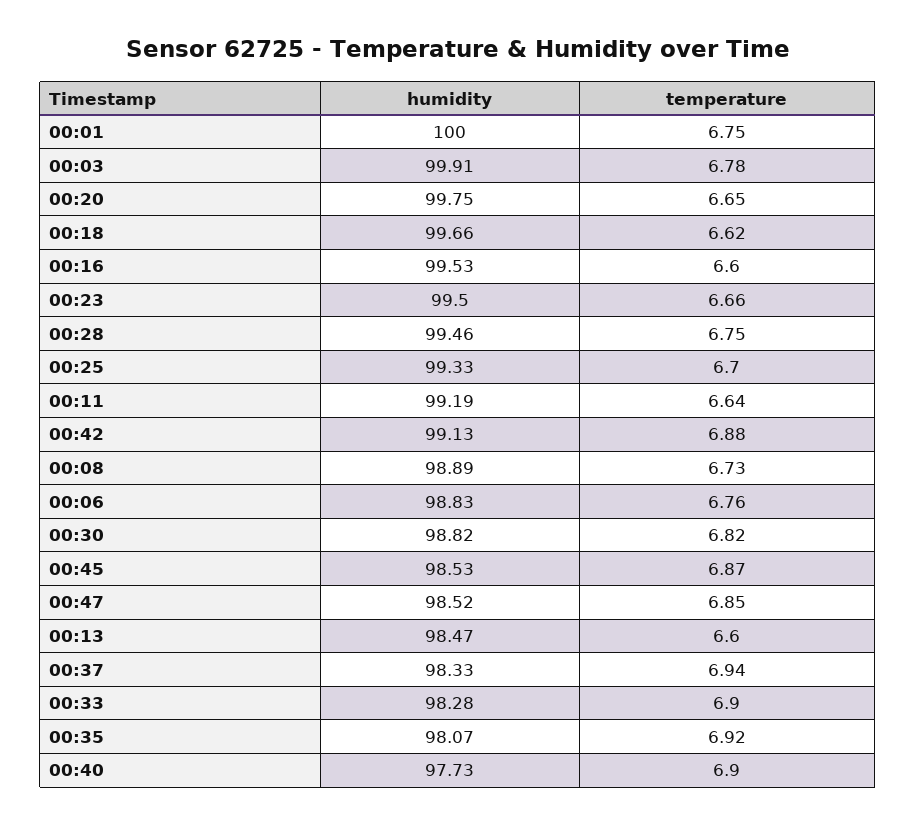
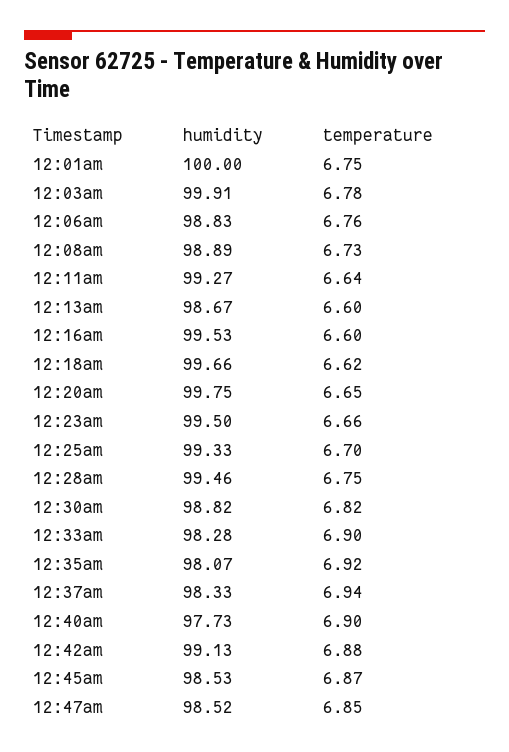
  {
    "humidity": {
      "00:01": 100,
      "00:03": 99.91,
      "00:20": 99.75,
      "00:18": 99.66,
      "00:16": 99.53,
      "00:23": 99.5,
      "00:28": 99.46,
      "00:25": 99.33,
-     "00:11": 99.19,
+     "00:11": 99.27,
      "00:42": 99.13,
      "00:08": 98.89,
      "00:06": 98.83,
      "00:30": 98.82,
      "00:45": 98.53,
      "00:47": 98.52,
-     "00:13": 98.47,
+     "00:13": 98.67,
      "00:37": 98.33,
      "00:33": 98.28,
      "00:35": 98.07,
      "00:40": 97.73
    },
    "temperature": {
      "00:01": 6.75,
      "00:03": 6.78,
      "00:20": 6.65,
      "00:18": 6.62,
      "00:16": 6.6,
      "00:23": 6.66,
      "00:28": 6.75,
      "00:25": 6.7,
      "00:11": 6.64,
      "00:42": 6.88,
      "00:08": 6.73,
      "00:06": 6.76,
      "00:30": 6.82,
      "00:45": 6.87,
      "00:47": 6.85,
      "00:13": 6.6,
      "00:37": 6.94,
      "00:33": 6.9,
      "00:35": 6.92,
      "00:40": 6.9
    }
  }

